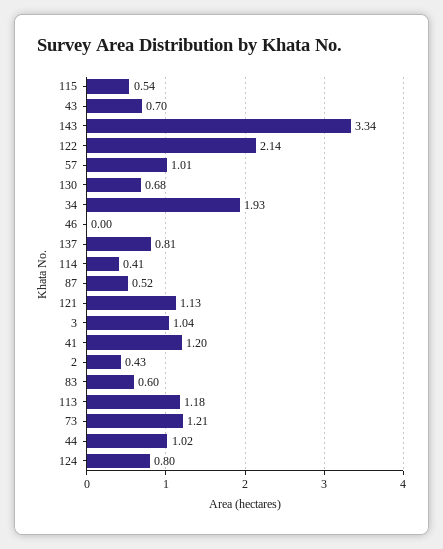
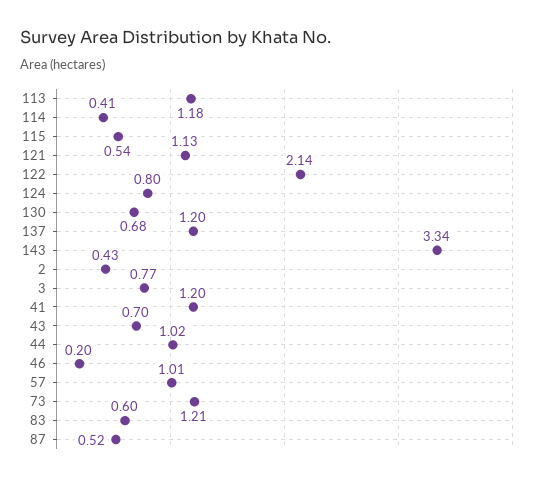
  {
    "115": 0.54,
    "43": 0.7,
    "143": 3.34,
    "122": 2.14,
    "57": 1.01,
    "130": 0.68,
-   "34": 1.93,
-   "46": 0,
+   "46": 0.2,
-   "137": 0.81,
+   "137": 1.2,
    "114": 0.41,
    "87": 0.52,
    "121": 1.13,
-   "3": 1.04,
+   "3": 0.77,
    "41": 1.2,
    "2": 0.43,
    "83": 0.6,
    "113": 1.18,
    "73": 1.21,
    "44": 1.02,
    "124": 0.8
  }

